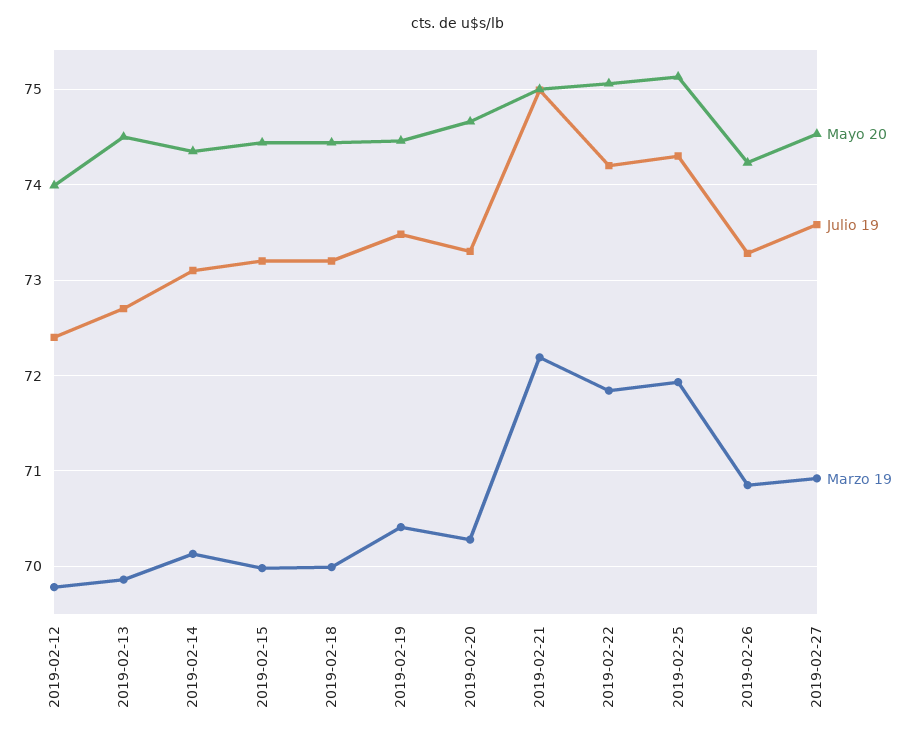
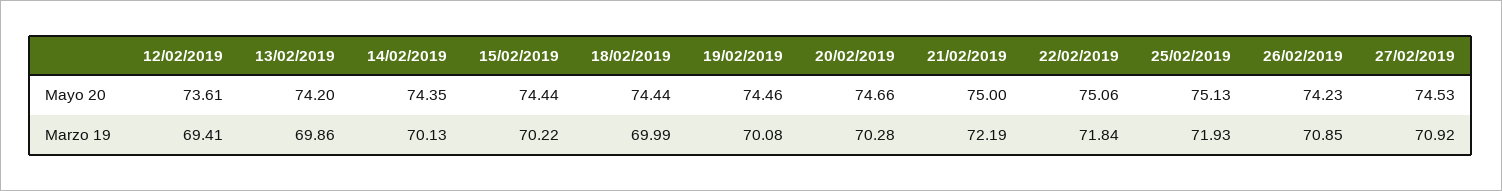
  {
    "Mayo 20": {
-     "2019-02-12": 74,
+     "2019-02-12": 73.61,
-     "2019-02-13": 74.5,
+     "2019-02-13": 74.2,
      "2019-02-14": 74.35,
      "2019-02-15": 74.44,
      "2019-02-18": 74.44,
      "2019-02-19": 74.46,
      "2019-02-20": 74.66,
      "2019-02-21": 75,
      "2019-02-22": 75.06,
      "2019-02-25": 75.13,
      "2019-02-26": 74.23,
      "2019-02-27": 74.53
    },
-   "Julio 19": {
-     "2019-02-12": 72.4,
-     "2019-02-13": 72.7,
-     "2019-02-14": 73.1,
-     "2019-02-15": 73.2,
-     "2019-02-18": 73.2,
-     "2019-02-19": 73.5,
-     "2019-02-20": 73.3,
-     "2019-02-21": 75,
-     "2019-02-22": 74.2,
-     "2019-02-25": 74.3,
-     "2019-02-26": 73.3,
-     "2019-02-27": 73.6
-   },
    "Marzo 19": {
-     "2019-02-12": 69.8,
+     "2019-02-12": 69.41,
      "2019-02-13": 69.86,
      "2019-02-14": 70.13,
-     "2019-02-15": 70,
+     "2019-02-15": 70.22,
      "2019-02-18": 69.99,
-     "2019-02-19": 70.4,
+     "2019-02-19": 70.08,
      "2019-02-20": 70.28,
      "2019-02-21": 72.19,
      "2019-02-22": 71.84,
      "2019-02-25": 71.93,
      "2019-02-26": 70.85,
      "2019-02-27": 70.92
    }
  }

